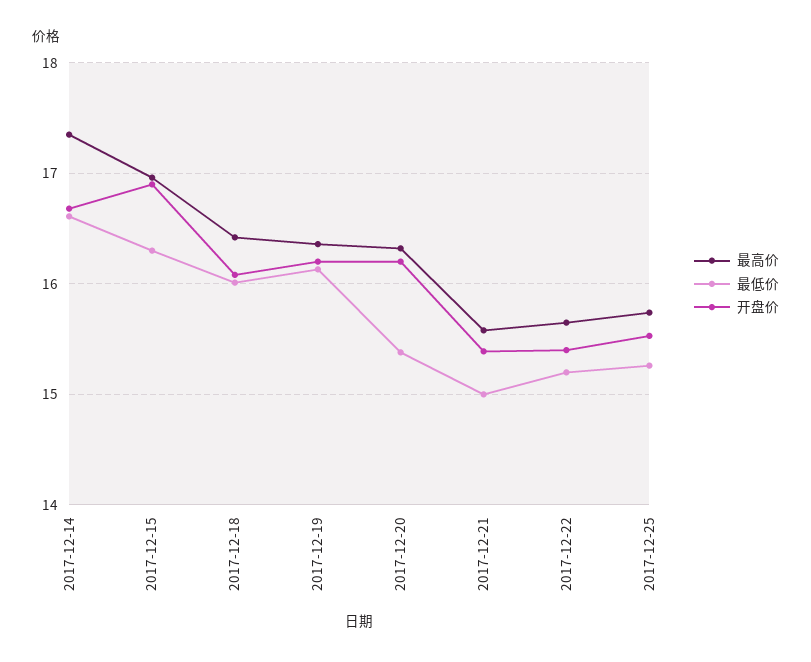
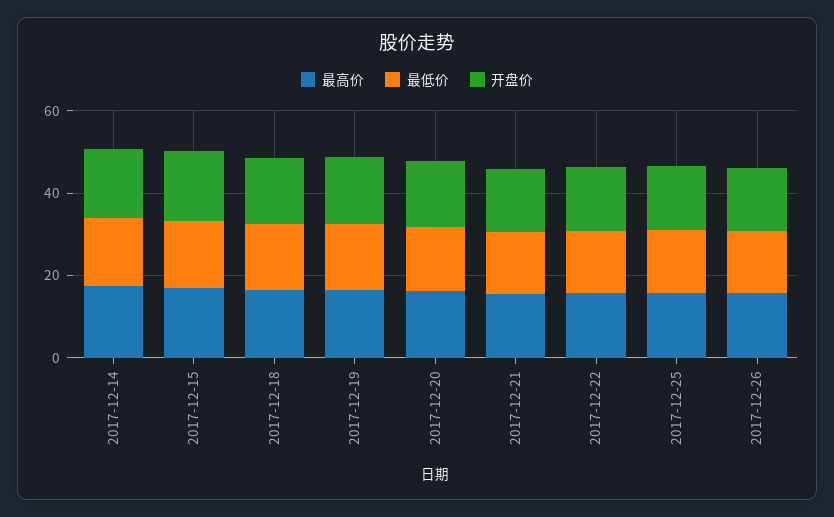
  {
    "最高价": {
      "2017-12-14": 17.4,
      "2017-12-15": 17,
      "2017-12-18": 16.4,
      "2017-12-19": 16.4,
      "2017-12-20": 16.3,
      "2017-12-21": 15.6,
      "2017-12-22": 15.7,
-     "2017-12-25": 15.7
+     "2017-12-25": 15.7,
+     "2017-12-26": 15
    },
    "最低价": {
      "2017-12-14": 16.6,
      "2017-12-15": 16.3,
      "2017-12-18": 16,
      "2017-12-19": 16.1,
      "2017-12-20": 15.4,
      "2017-12-21": 15,
      "2017-12-22": 15.2,
-     "2017-12-25": 15.3
+     "2017-12-25": 15.3,
+     "2017-12-26": 15
    },
    "开盘价": {
      "2017-12-14": 16.7,
      "2017-12-15": 16.9,
      "2017-12-18": 16.1,
      "2017-12-19": 16.2,
      "2017-12-20": 16.2,
      "2017-12-21": 15.4,
      "2017-12-22": 15.4,
-     "2017-12-25": 15.5
+     "2017-12-25": 15.5,
+     "2017-12-26": 15
    }
  }

